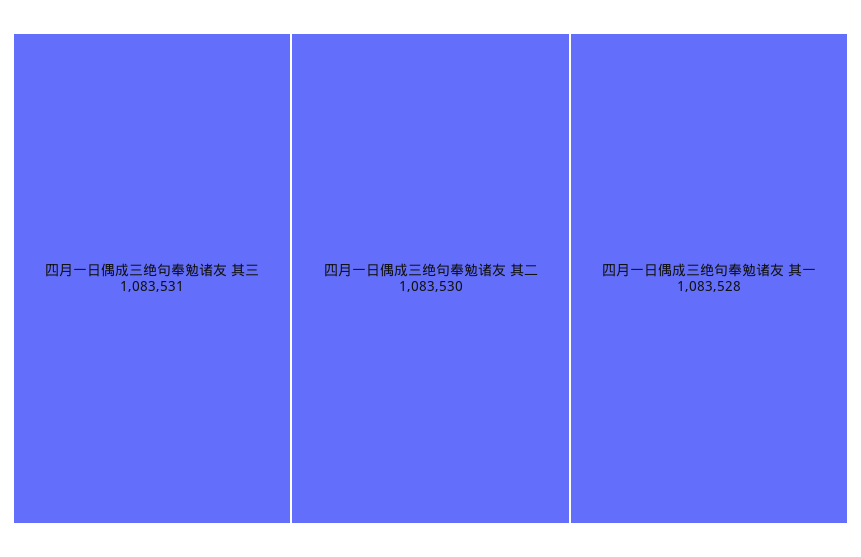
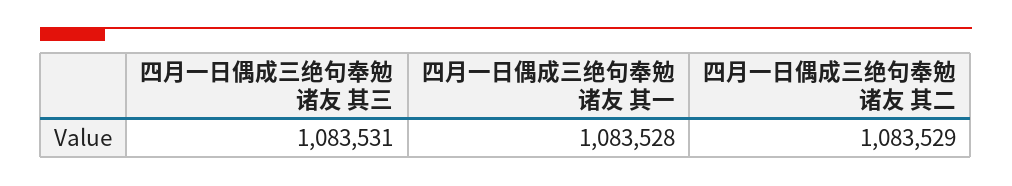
  {
    "四月一日偶成三绝句奉勉诸友 其三": 1083531,
-   "四月一日偶成三绝句奉勉诸友 其二": 1083530,
+   "四月一日偶成三绝句奉勉诸友 其二": 1083529,
    "四月一日偶成三绝句奉勉诸友 其一": 1083528
  }

